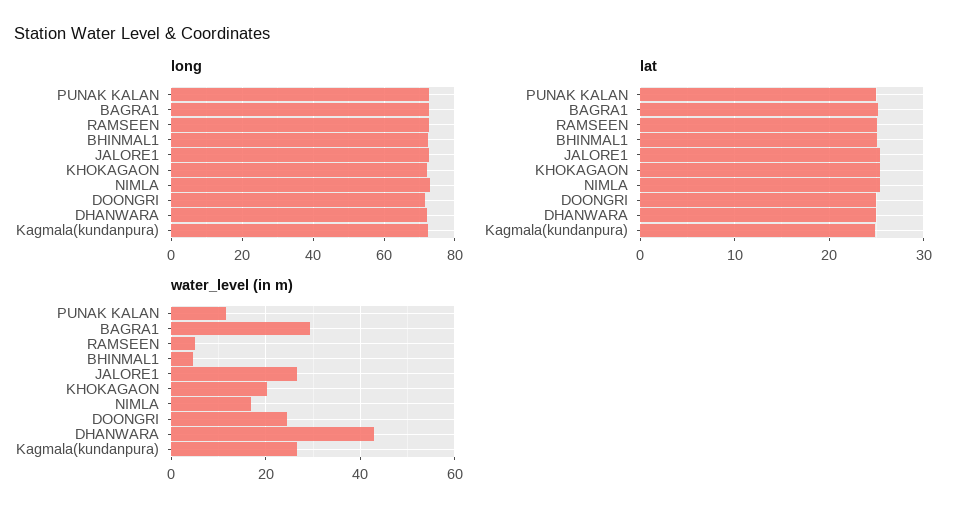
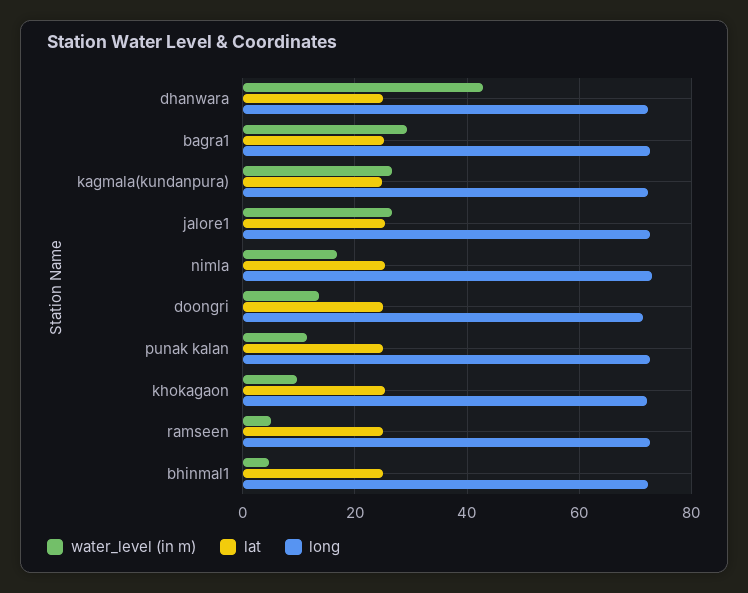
  {
    "long": {
      "PUNAK KALAN": 72,
      "BAGRA1": 72,
      "RAMSEEN": 72,
      "BHINMAL1": 72,
      "JALORE1": 72,
      "KHOKAGAON": 72,
      "NIMLA": 72,
      "DOONGRI": 72,
      "DHANWARA": 72,
      "Kagmala(kundanpura)": 72
    },
    "lat": {
      "PUNAK KALAN": 25,
      "BAGRA1": 25,
      "RAMSEEN": 25,
      "BHINMAL1": 25,
      "JALORE1": 25,
      "KHOKAGAON": 25,
      "NIMLA": 25,
      "DOONGRI": 25,
      "DHANWARA": 25,
      "Kagmala(kundanpura)": 25
    },
    "water_level (in m)": {
      "PUNAK KALAN": 12,
      "BAGRA1": 30,
      "RAMSEEN": 6,
      "BHINMAL1": 4,
      "JALORE1": 26,
-     "KHOKAGAON": 20,
+     "KHOKAGAON": 10,
      "NIMLA": 16,
-     "DOONGRI": 24,
+     "DOONGRI": 14,
      "DHANWARA": 42,
      "Kagmala(kundanpura)": 26
    }
  }

